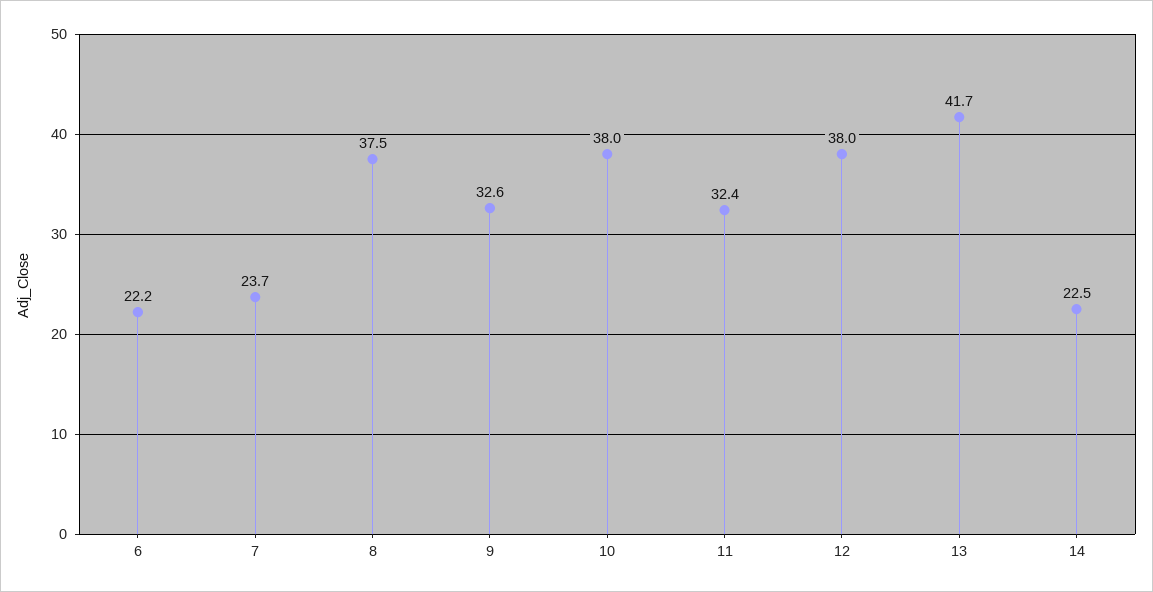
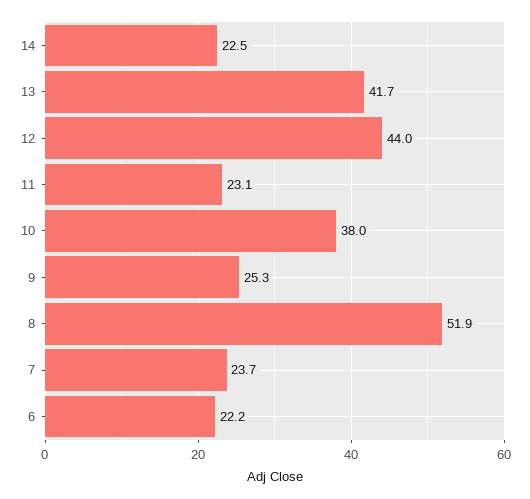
  {
    "6": 22.2,
    "7": 23.7,
-   "8": 37.5,
+   "8": 51.9,
-   "9": 32.6,
+   "9": 25.3,
    "10": 38,
-   "11": 32.4,
+   "11": 23.1,
-   "12": 38,
+   "12": 44,
    "13": 41.7,
    "14": 22.5
  }

